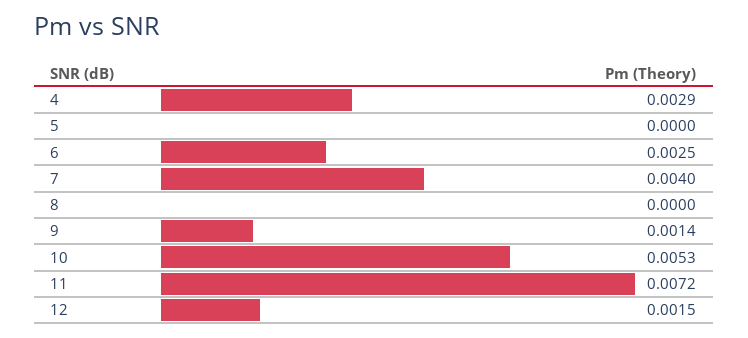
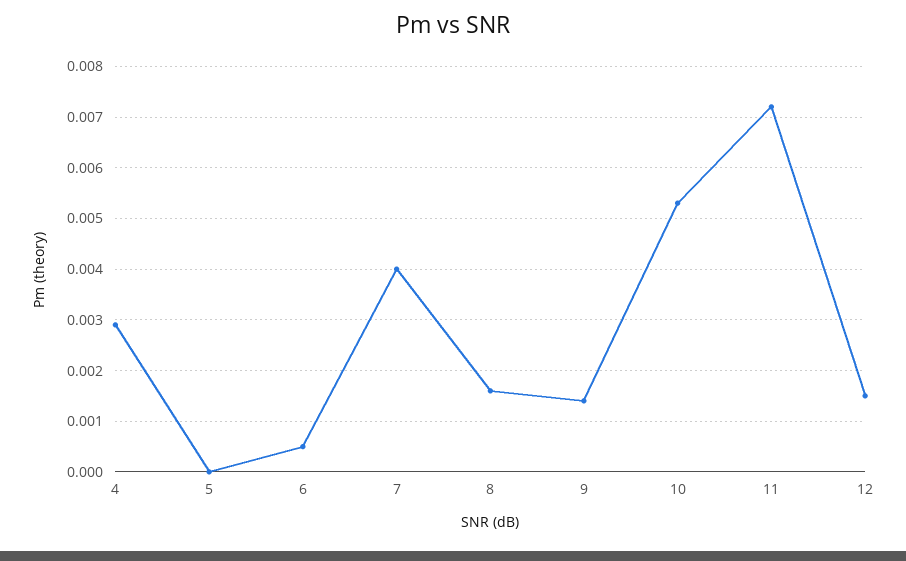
  {
    "4": 0.0029,
    "5": 0,
-   "6": 0.0025,
+   "6": 0.0005,
    "7": 0.004,
-   "8": 0,
+   "8": 0.0015,
    "9": 0.0014,
    "10": 0.0053,
    "11": 0.0072,
    "12": 0.0015
  }

